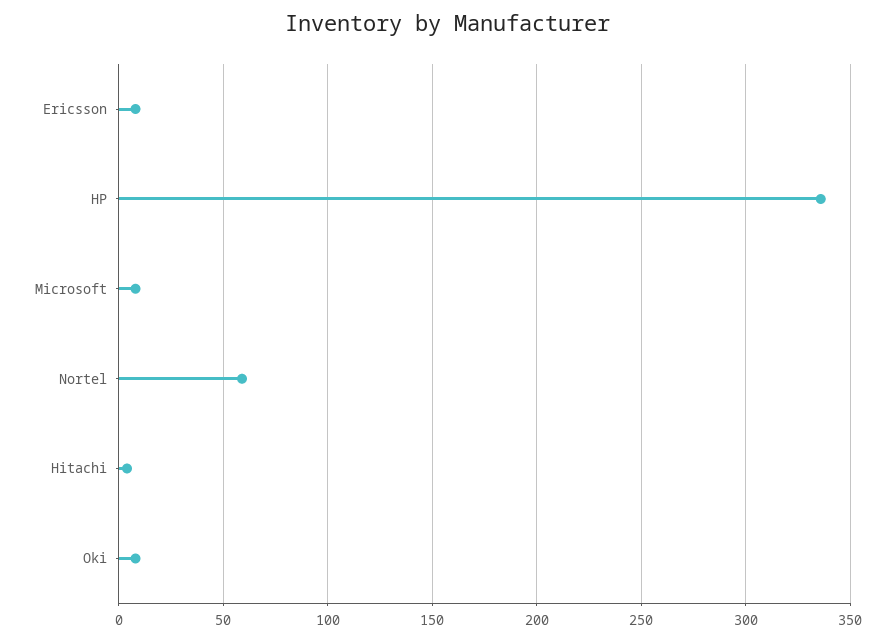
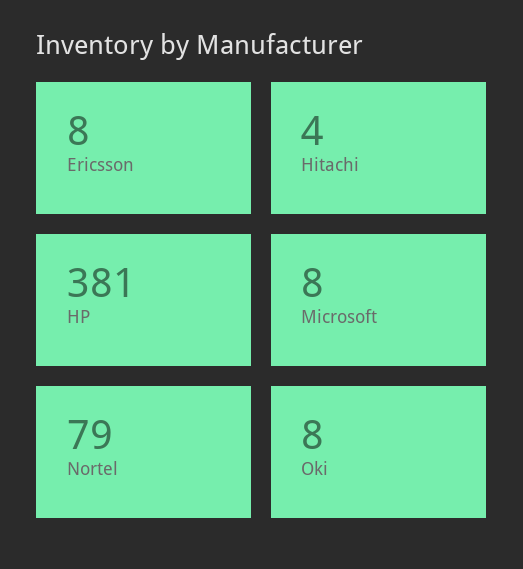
  {
    "Ericsson": 8,
-   "HP": 335,
+   "HP": 381,
    "Microsoft": 8,
-   "Nortel": 60,
+   "Nortel": 79,
    "Hitachi": 4,
    "Oki": 8
  }

